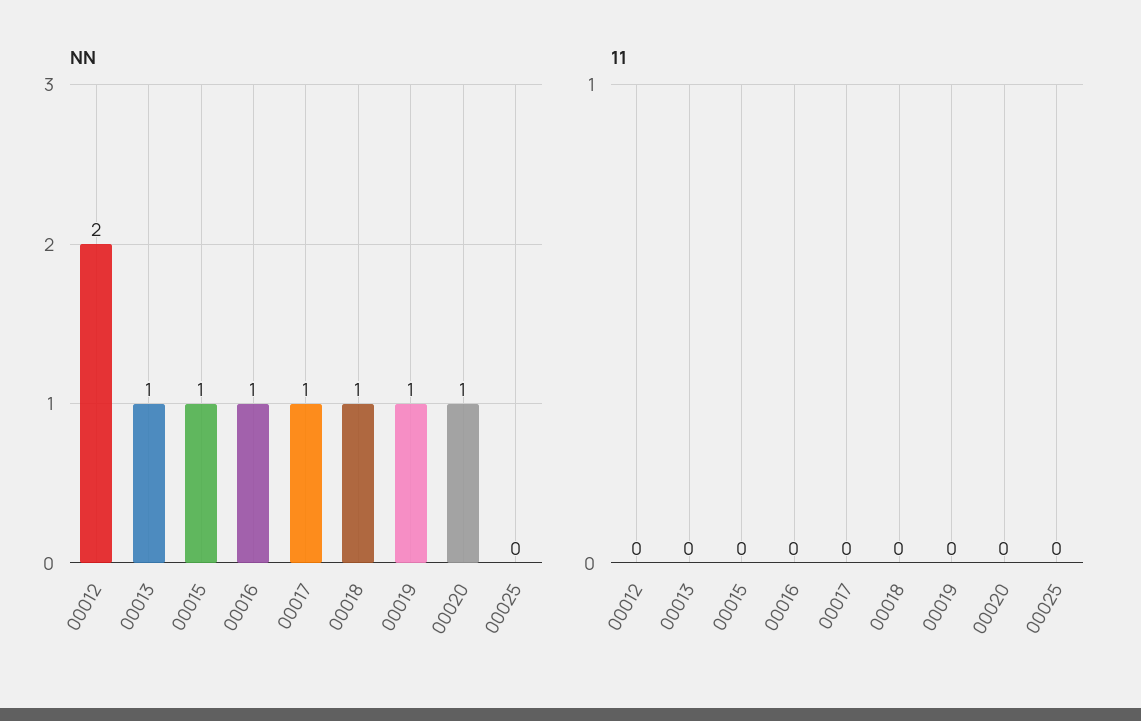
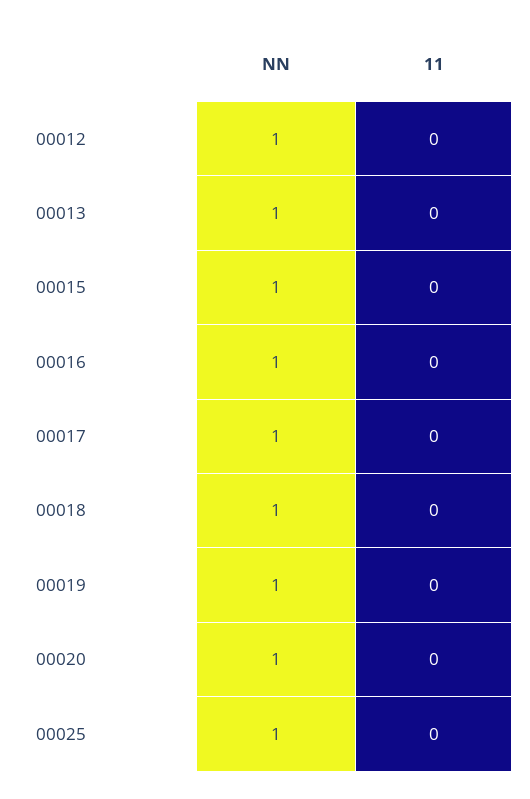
  {
    "NN": {
-     "00012": 2,
+     "00012": 1,
      "00013": 1,
      "00015": 1,
      "00016": 1,
      "00017": 1,
      "00018": 1,
      "00019": 1,
      "00020": 1,
-     "00025": 0
+     "00025": 1
    },
    "11": {
      "00012": 0,
      "00013": 0,
      "00015": 0,
      "00016": 0,
      "00017": 0,
      "00018": 0,
      "00019": 0,
      "00020": 0,
      "00025": 0
    }
  }

